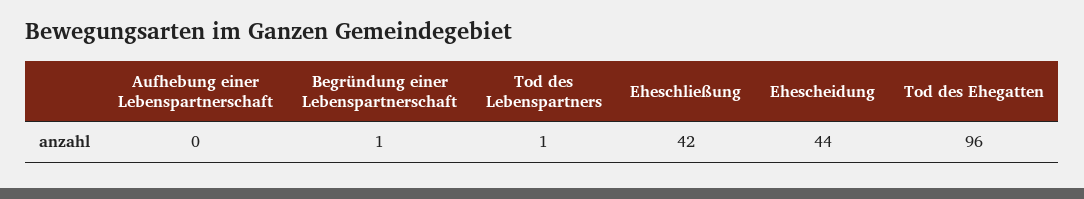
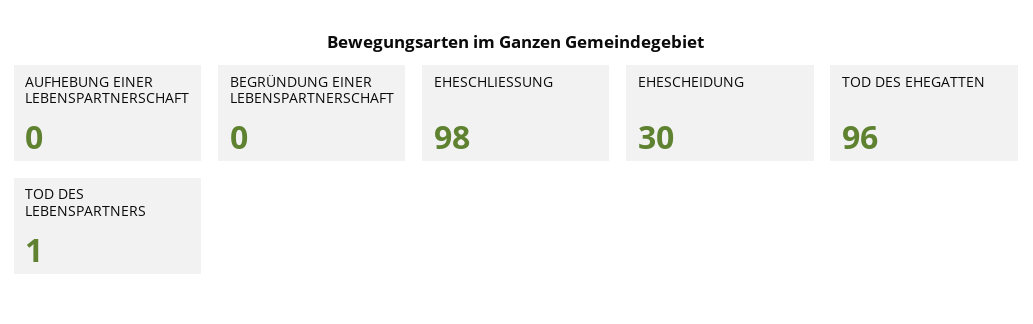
  {
    "Aufhebung einer Lebenspartnerschaft": 0,
-   "Begründung einer Lebenspartnerschaft": 1,
+   "Begründung einer Lebenspartnerschaft": 0,
    "Tod des Lebenspartners": 1,
-   "Eheschließung": 42,
+   "Eheschließung": 98,
-   "Ehescheidung": 44,
+   "Ehescheidung": 30,
    "Tod des Ehegatten": 96
  }

